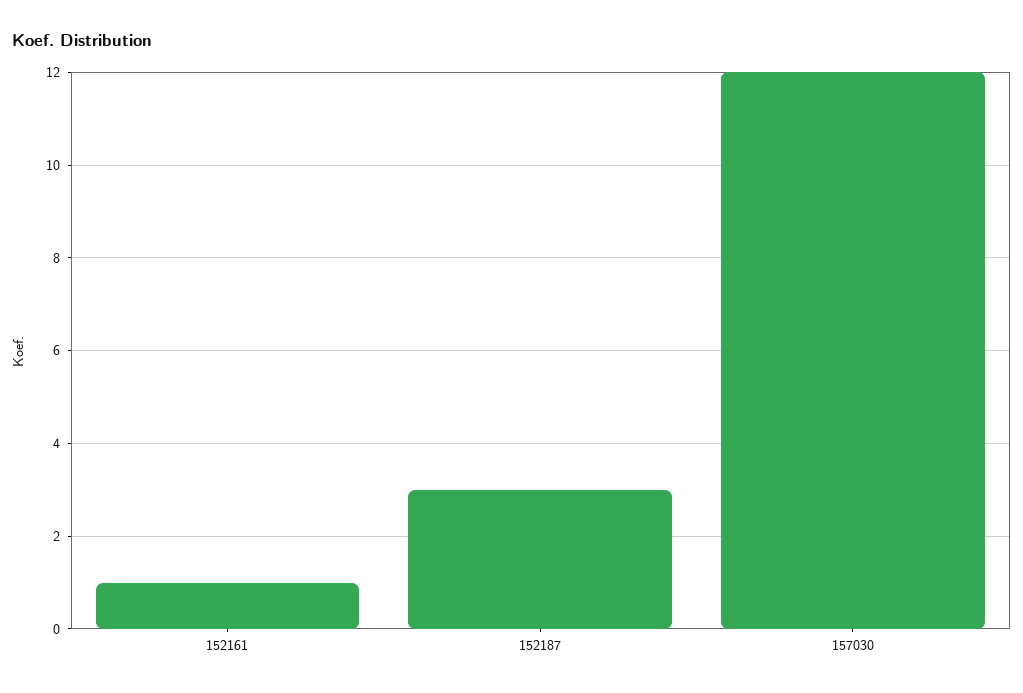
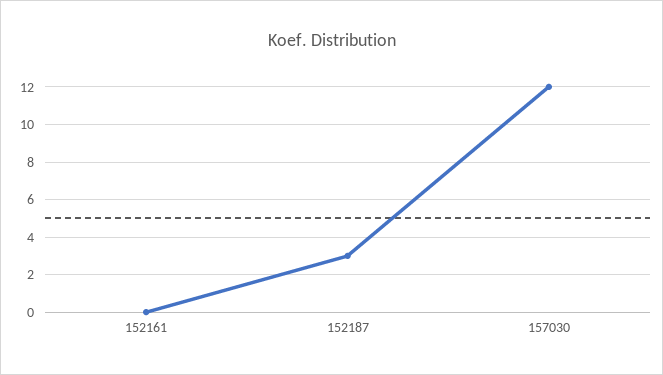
  {
-   "152161": 1,
+   "152161": 0,
    "152187": 3,
    "157030": 12
  }

